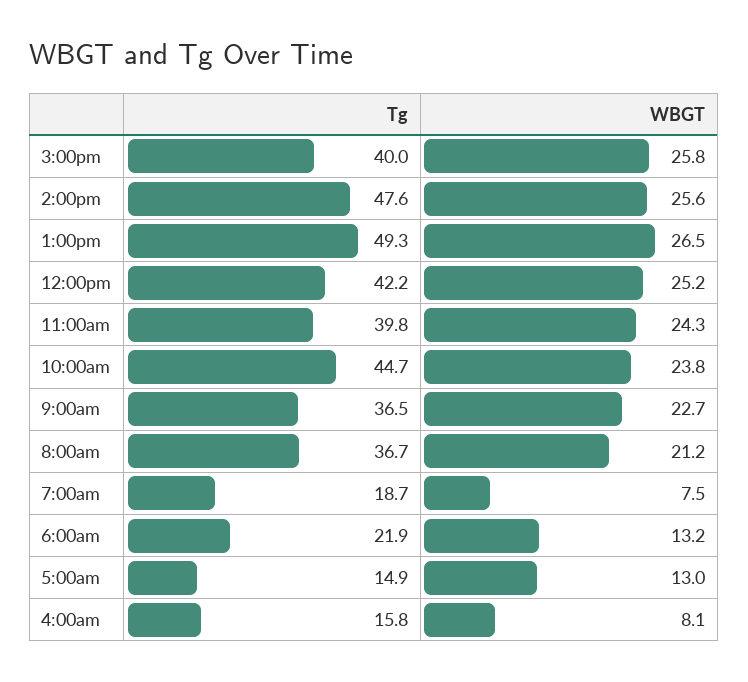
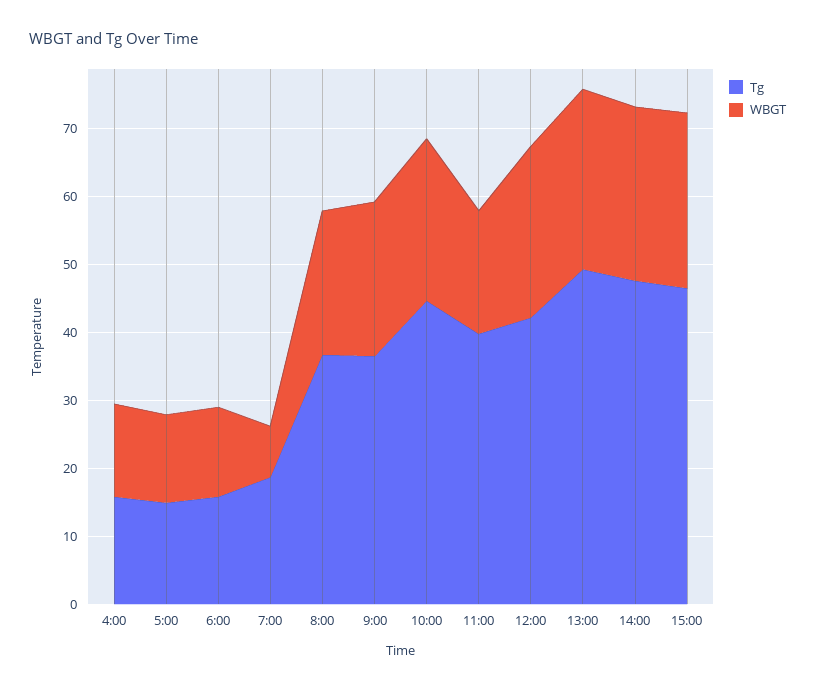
  {
    "Tg": {
-     "3:00pm": 40,
+     "3:00pm": 46,
      "2:00pm": 47.6,
      "1:00pm": 49.3,
      "12:00pm": 42.2,
      "11:00am": 39.8,
      "10:00am": 44.7,
      "9:00am": 36.5,
      "8:00am": 36.7,
      "7:00am": 18.7,
-     "6:00am": 21.9,
+     "6:00am": 16,
      "5:00am": 14.9,
      "4:00am": 15.8
    },
    "WBGT": {
      "3:00pm": 25.8,
      "2:00pm": 25.6,
      "1:00pm": 26.5,
      "12:00pm": 25.2,
-     "11:00am": 24.3,
+     "11:00am": 18,
      "10:00am": 23.8,
      "9:00am": 22.7,
      "8:00am": 21.2,
      "7:00am": 7.5,
      "6:00am": 13.2,
      "5:00am": 13,
-     "4:00am": 8.1
+     "4:00am": 14
    }
  }

